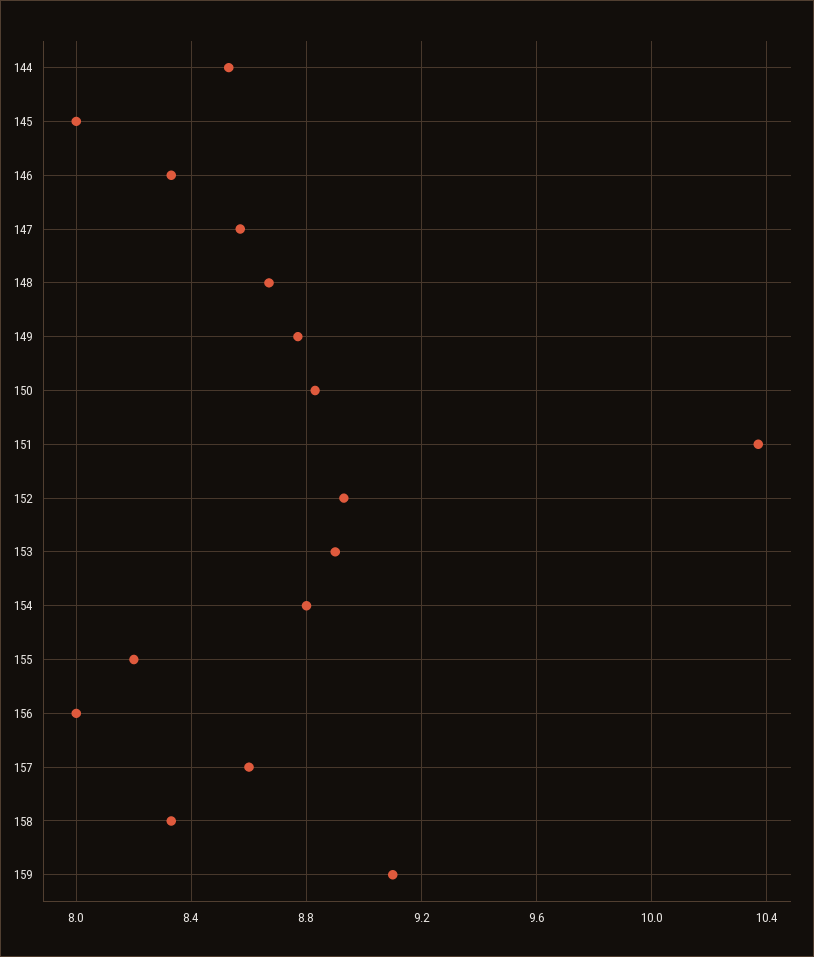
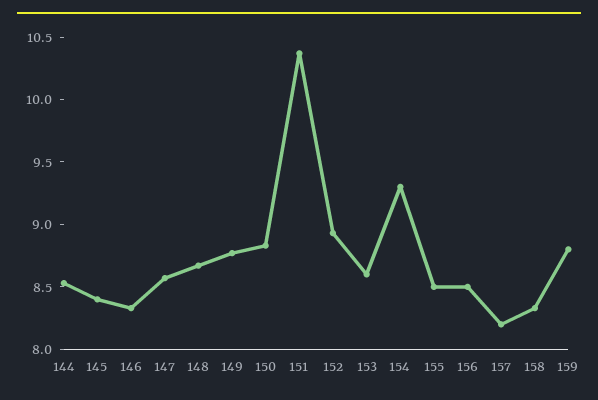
  {
    "144": 8.55,
-   "145": 8,
+   "145": 8.4,
    "146": 8.35,
    "147": 8.55,
    "148": 8.65,
    "149": 8.75,
    "150": 8.85,
    "151": 10.35,
    "152": 8.95,
-   "153": 8.9,
+   "153": 8.6,
-   "154": 8.8,
+   "154": 9.3,
-   "155": 8.2,
+   "155": 8.5,
-   "156": 8,
+   "156": 8.5,
-   "157": 8.6,
+   "157": 8.2,
    "158": 8.35,
-   "159": 9.1
+   "159": 8.8
  }

